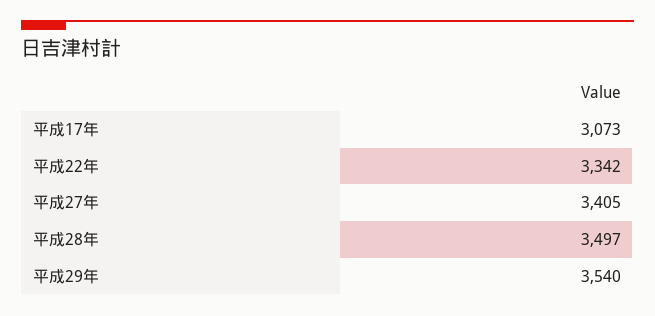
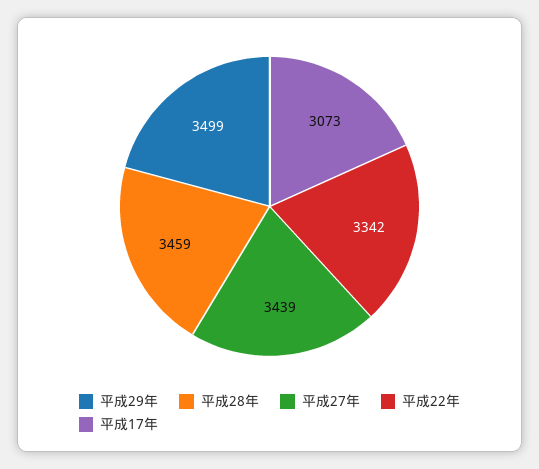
  {
    "平成17年": 3073,
    "平成22年": 3342,
-   "平成27年": 3405,
+   "平成27年": 3439,
-   "平成28年": 3497,
+   "平成28年": 3459,
-   "平成29年": 3540
+   "平成29年": 3499
  }

